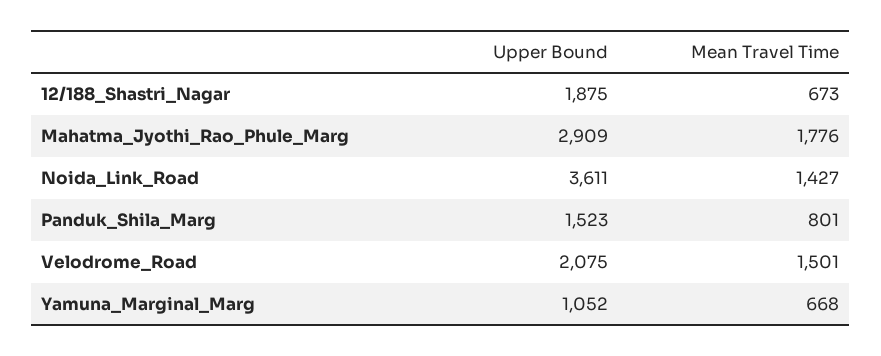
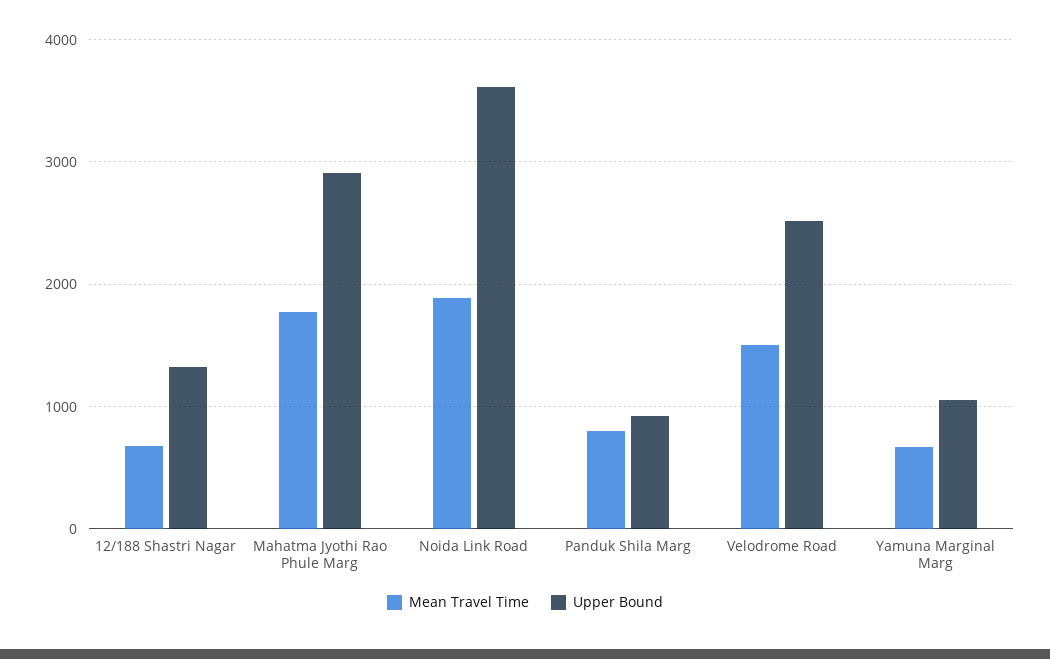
  {
    "Upper Bound": {
-     "12/188_Shastri_Nagar": 1875,
+     "12/188_Shastri_Nagar": 1300,
      "Mahatma_Jyothi_Rao_Phule_Marg": 2909,
      "Noida_Link_Road": 3611,
-     "Panduk_Shila_Marg": 1523,
+     "Panduk_Shila_Marg": 900,
-     "Velodrome_Road": 2075,
+     "Velodrome_Road": 2500,
      "Yamuna_Marginal_Marg": 1052
    },
    "Mean Travel Time": {
      "12/188_Shastri_Nagar": 673,
      "Mahatma_Jyothi_Rao_Phule_Marg": 1776,
-     "Noida_Link_Road": 1427,
+     "Noida_Link_Road": 1900,
      "Panduk_Shila_Marg": 801,
      "Velodrome_Road": 1501,
      "Yamuna_Marginal_Marg": 668
    }
  }

